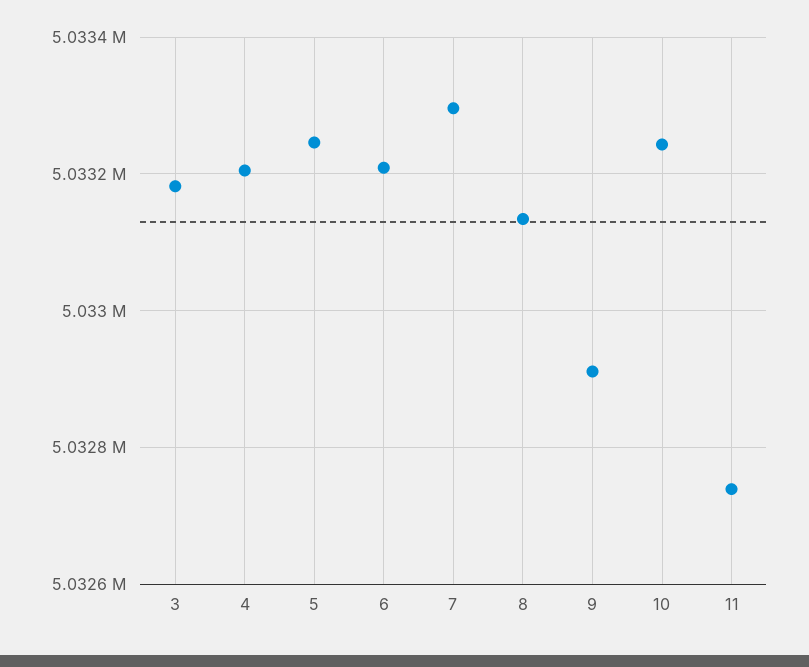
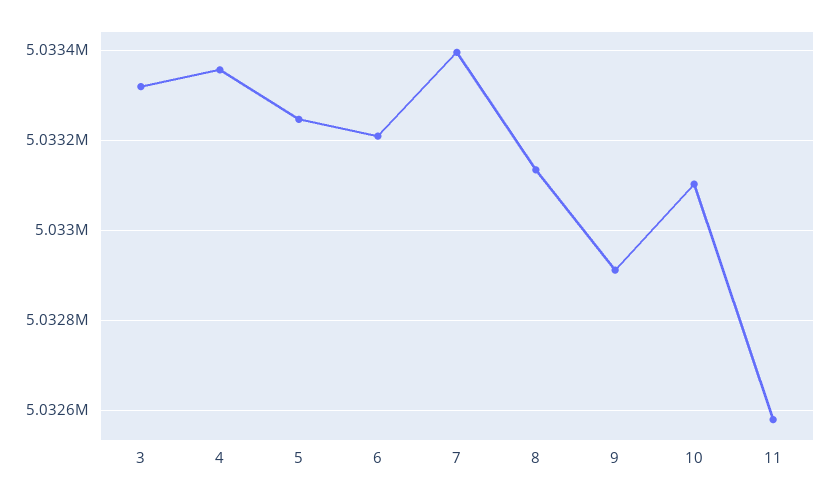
  {
-   "3": 5033180,
+   "3": 5033320,
-   "4": 5033200,
+   "4": 5033360,
    "5": 5033240,
    "6": 5033200,
-   "7": 5033300,
+   "7": 5033400,
    "8": 5033140,
    "9": 5032920,
-   "10": 5033240,
+   "10": 5033100,
-   "11": 5032740
+   "11": 5032580
  }

